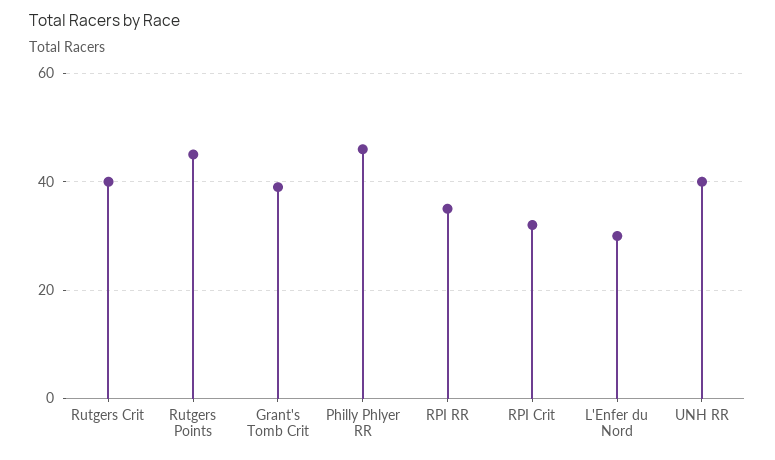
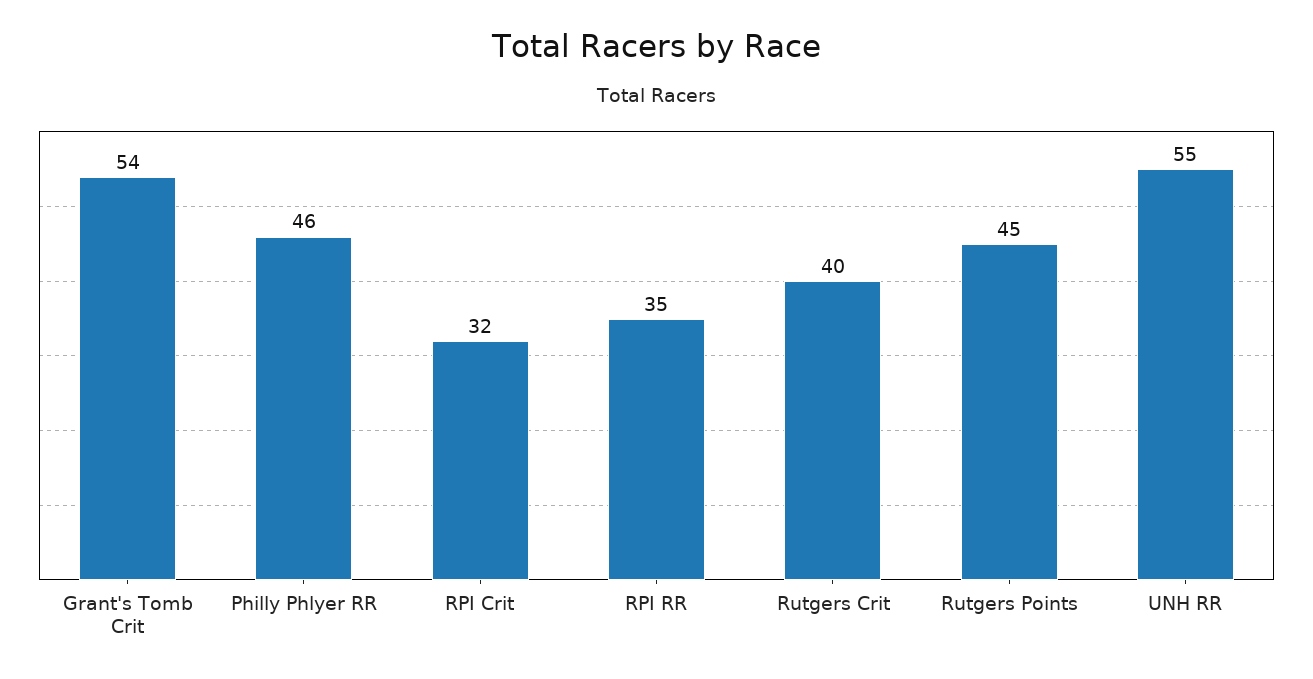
  {
    "Rutgers Crit": 40,
    "Rutgers Points": 45,
-   "Grant's Tomb Crit": 40,
+   "Grant's Tomb Crit": 54,
    "Philly Phlyer RR": 46,
    "RPI RR": 35,
    "RPI Crit": 32,
-   "L'Enfer du Nord": 30,
-   "UNH RR": 40
+   "UNH RR": 55
  }

